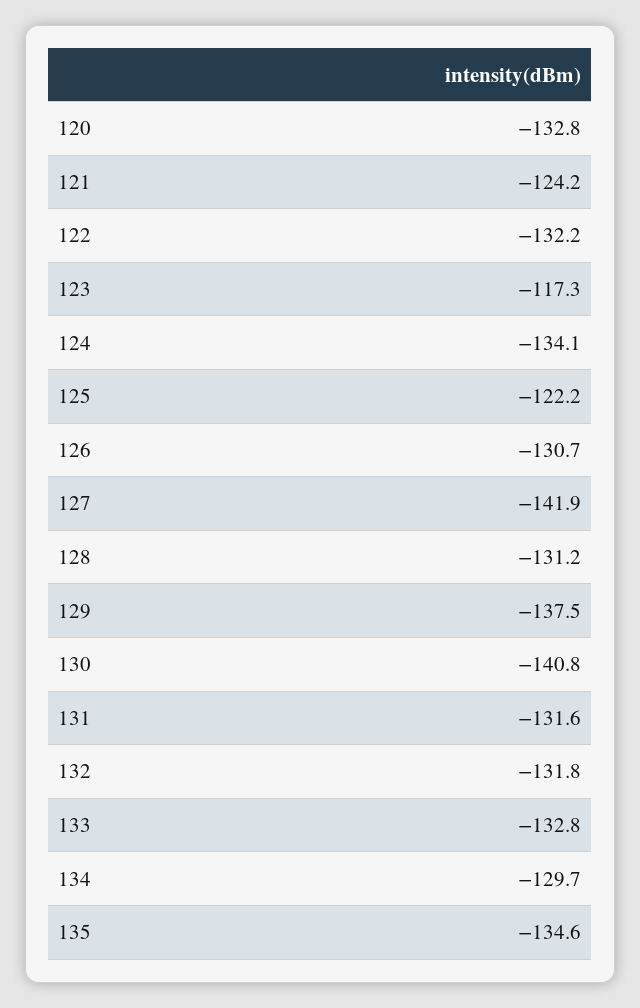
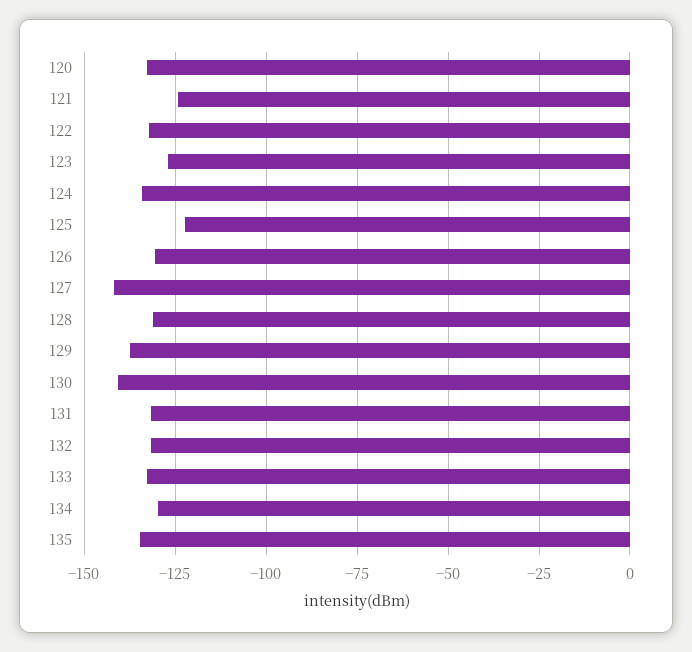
  {
    "120": -132.8,
    "121": -124.2,
    "122": -132.2,
-   "123": -117.3,
+   "123": -127.5,
    "124": -134.1,
    "125": -122.2,
    "126": -130.7,
    "127": -141.9,
    "128": -131.2,
    "129": -137.5,
    "130": -140.8,
    "131": -131.6,
    "132": -131.8,
    "133": -132.8,
    "134": -129.7,
    "135": -134.6
  }

